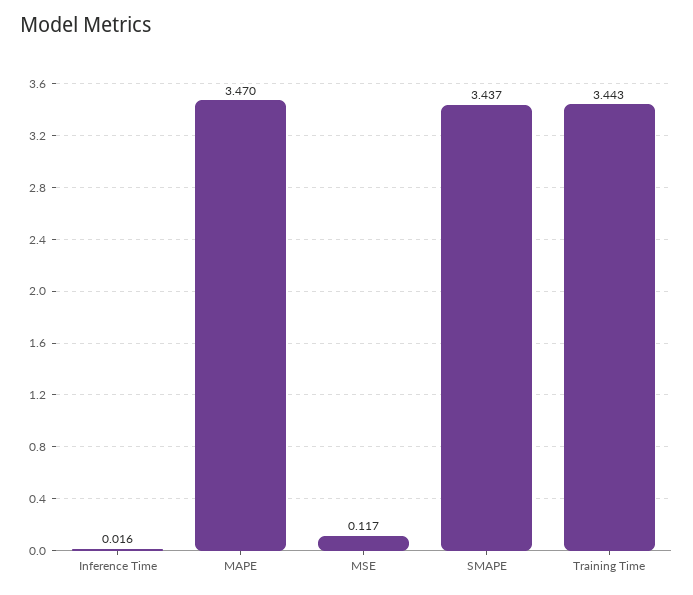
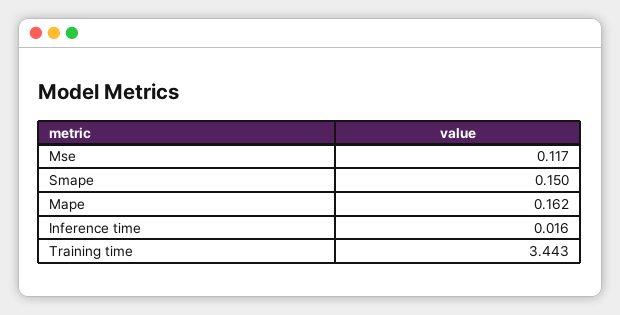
  {
    "Inference Time": 0.016,
-   "MAPE": 3.47,
+   "MAPE": 0.162,
    "MSE": 0.117,
-   "SMAPE": 3.437,
+   "SMAPE": 0.15,
    "Training Time": 3.443
  }

